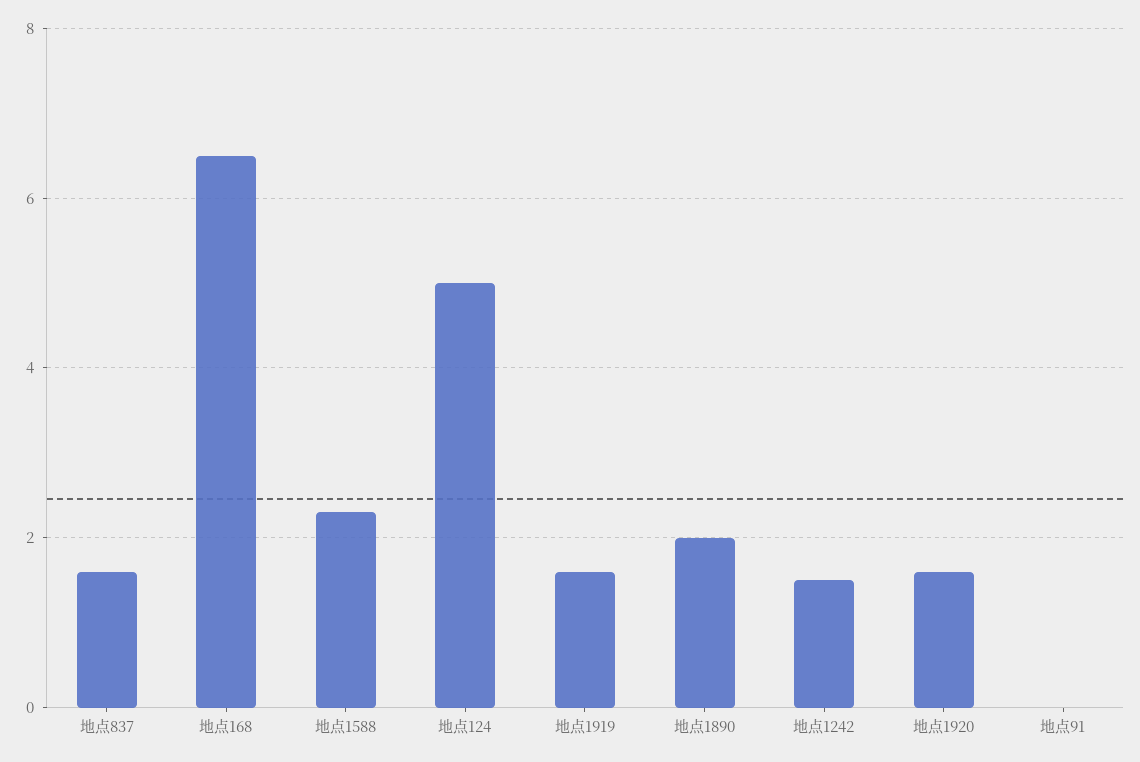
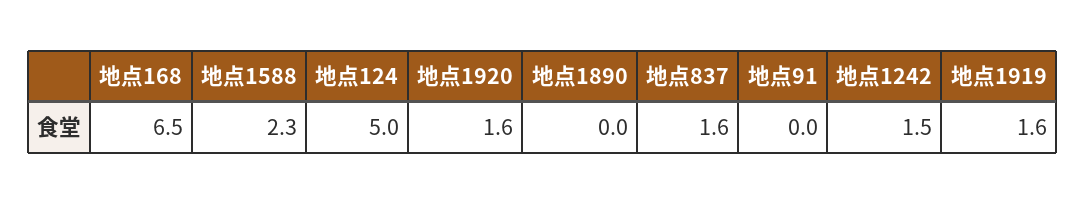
  {
    "地点837": 1.6,
    "地点168": 6.5,
    "地点1588": 2.3,
    "地点124": 5,
    "地点1919": 1.6,
-   "地点1890": 2,
+   "地点1890": 0,
    "地点1242": 1.5,
    "地点1920": 1.6,
    "地点91": 0
  }

